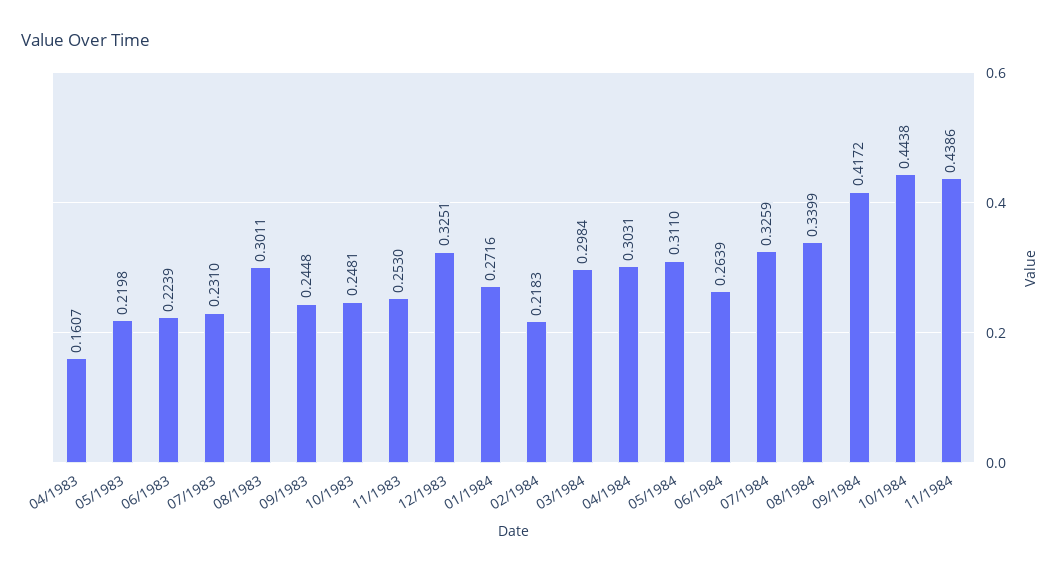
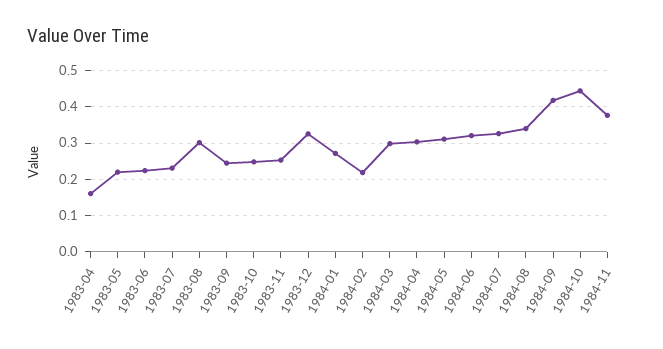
  {
    "04/1983": 0.1607,
    "05/1983": 0.2198,
    "06/1983": 0.2239,
    "07/1983": 0.231,
    "08/1983": 0.3011,
    "09/1983": 0.2448,
    "10/1983": 0.2481,
    "11/1983": 0.253,
    "12/1983": 0.3251,
    "01/1984": 0.2716,
    "02/1984": 0.2183,
    "03/1984": 0.2984,
    "04/1984": 0.3031,
    "05/1984": 0.311,
-   "06/1984": 0.2639,
+   "06/1984": 0.32,
    "07/1984": 0.3259,
    "08/1984": 0.3399,
    "09/1984": 0.4172,
    "10/1984": 0.4438,
-   "11/1984": 0.4386
+   "11/1984": 0.38
  }

